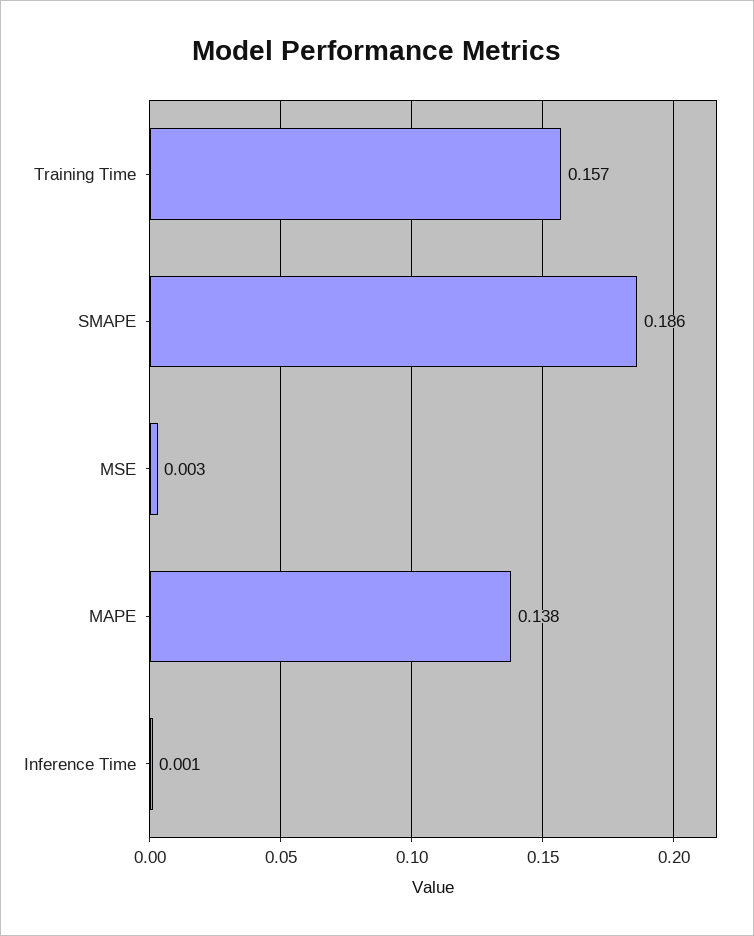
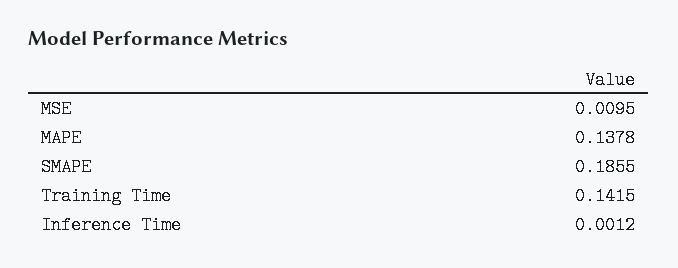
  {
-   "Training Time": 0.157,
+   "Training Time": 0.1415,
    "SMAPE": 0.1855,
-   "MSE": 0.003,
+   "MSE": 0.0095,
    "MAPE": 0.1378,
    "Inference Time": 0.0012
  }

